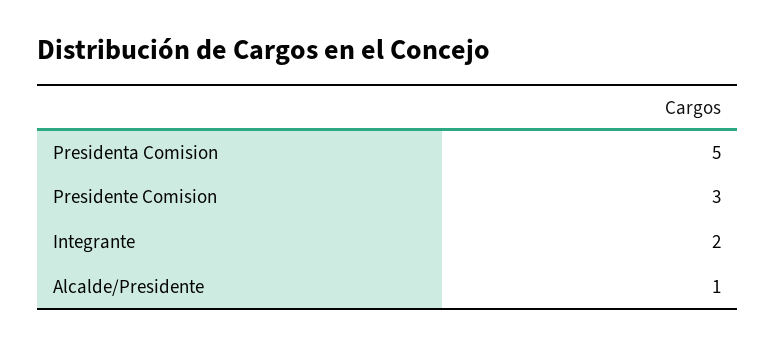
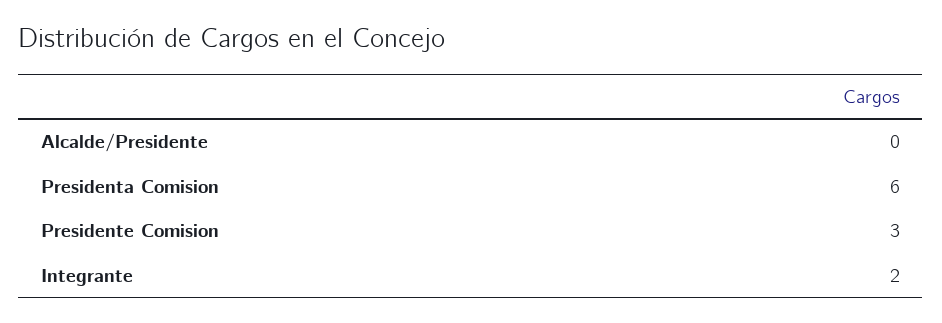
  {
-   "Presidenta Comision": 5,
+   "Presidenta Comision": 6,
    "Presidente Comision": 3,
    "Integrante": 2,
-   "Alcalde/Presidente": 1
+   "Alcalde/Presidente": 0
  }

